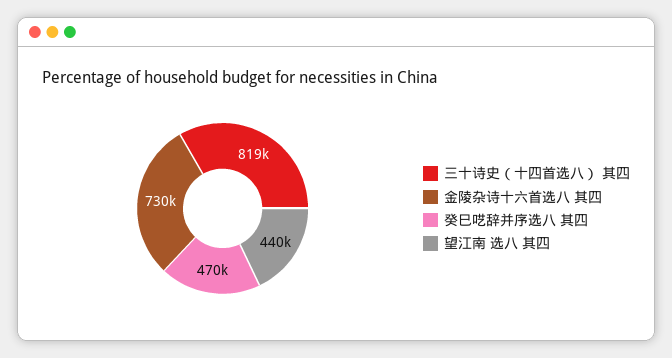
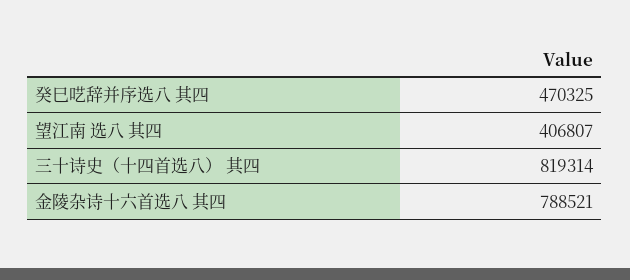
  {
    "三十诗史（十四首选八） 其四": 819314,
-   "金陵杂诗十六首选八 其四": 730000,
+   "金陵杂诗十六首选八 其四": 788521,
    "癸巳呓辞并序选八 其四": 470325,
-   "望江南 选八 其四": 440000
+   "望江南 选八 其四": 406807
  }

